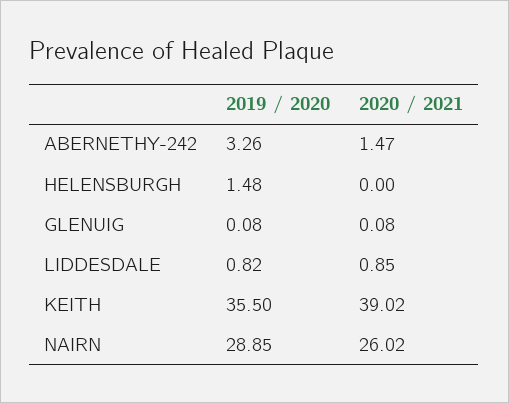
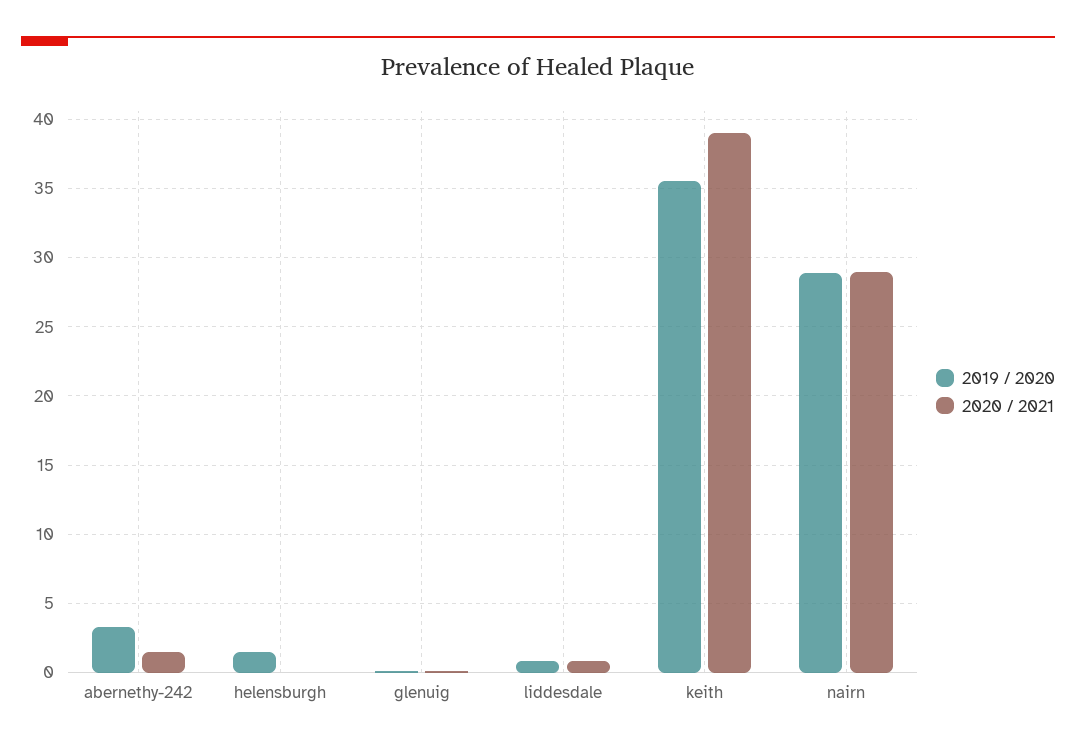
  {
    "2019 / 2020": {
      "ABERNETHY-242": 3.26,
      "HELENSBURGH": 1.48,
      "GLENUIG": 0.08,
      "LIDDESDALE": 0.82,
      "KEITH": 35.5,
      "NAIRN": 28.85
    },
    "2020 / 2021": {
      "ABERNETHY-242": 1.47,
      "HELENSBURGH": 0,
      "GLENUIG": 0.08,
      "LIDDESDALE": 0.85,
      "KEITH": 39.02,
-     "NAIRN": 26.02
+     "NAIRN": 29
    }
  }

